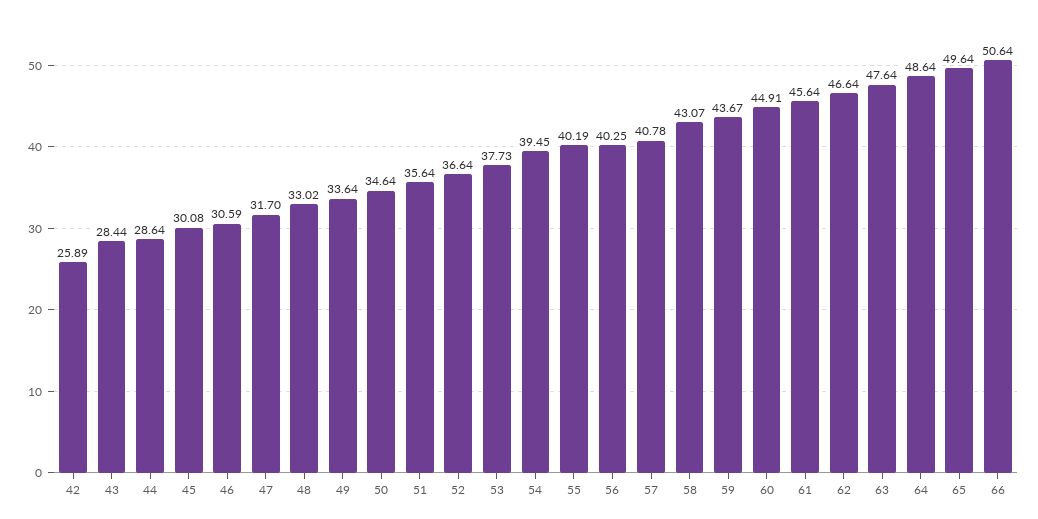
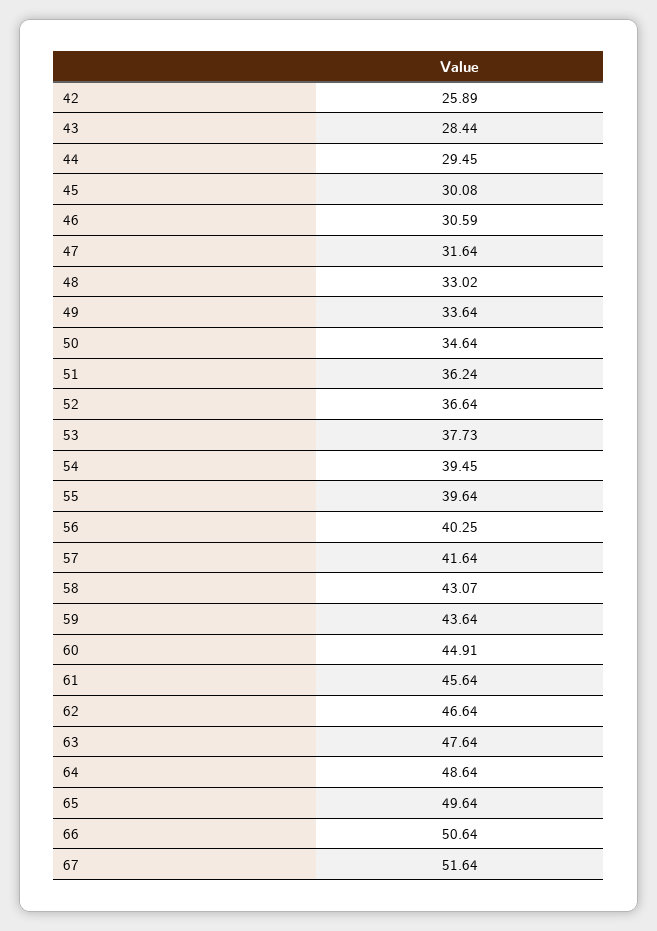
  {
    "42": 25.89,
    "43": 28.44,
-   "44": 28.64,
+   "44": 29.45,
    "45": 30.08,
    "46": 30.59,
-   "47": 31.7,
+   "47": 31.64,
    "48": 33.02,
    "49": 33.64,
    "50": 34.64,
-   "51": 35.64,
+   "51": 36.24,
    "52": 36.64,
    "53": 37.73,
    "54": 39.45,
-   "55": 40.19,
+   "55": 39.64,
    "56": 40.25,
-   "57": 40.78,
+   "57": 41.64,
    "58": 43.07,
-   "59": 43.67,
+   "59": 43.64,
    "60": 44.91,
    "61": 45.64,
    "62": 46.64,
    "63": 47.64,
    "64": 48.64,
    "65": 49.64,
-   "66": 50.64
+   "66": 50.64,
+   "67": 51.64
  }

